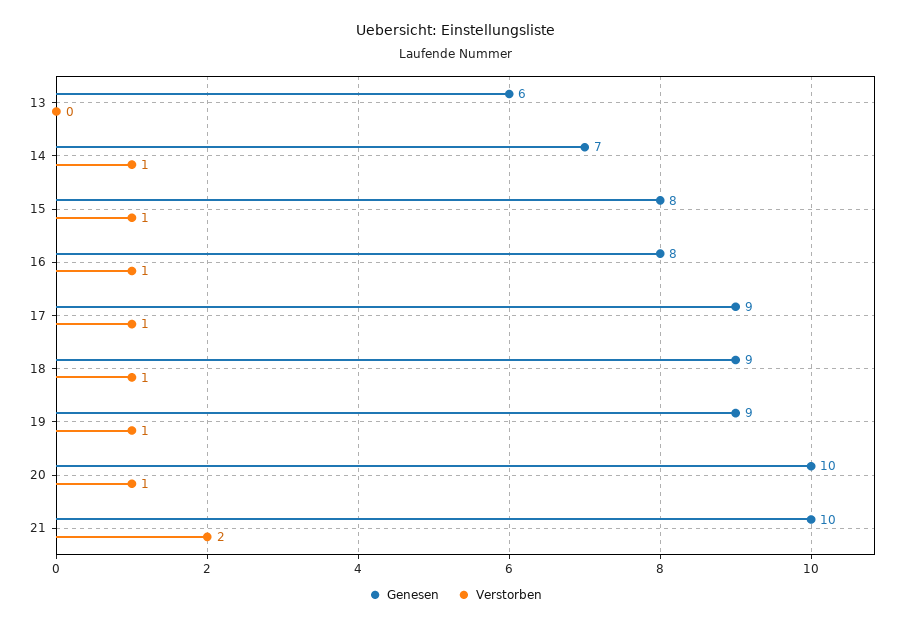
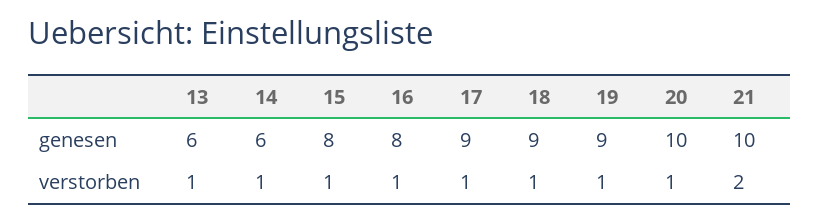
  {
    "Genesen": {
      "13": 6,
-     "14": 7,
+     "14": 6,
      "15": 8,
      "16": 8,
      "17": 9,
      "18": 9,
      "19": 9,
      "20": 10,
      "21": 10
    },
    "Verstorben": {
-     "13": 0,
+     "13": 1,
      "14": 1,
      "15": 1,
      "16": 1,
      "17": 1,
      "18": 1,
      "19": 1,
      "20": 1,
      "21": 2
    }
  }

